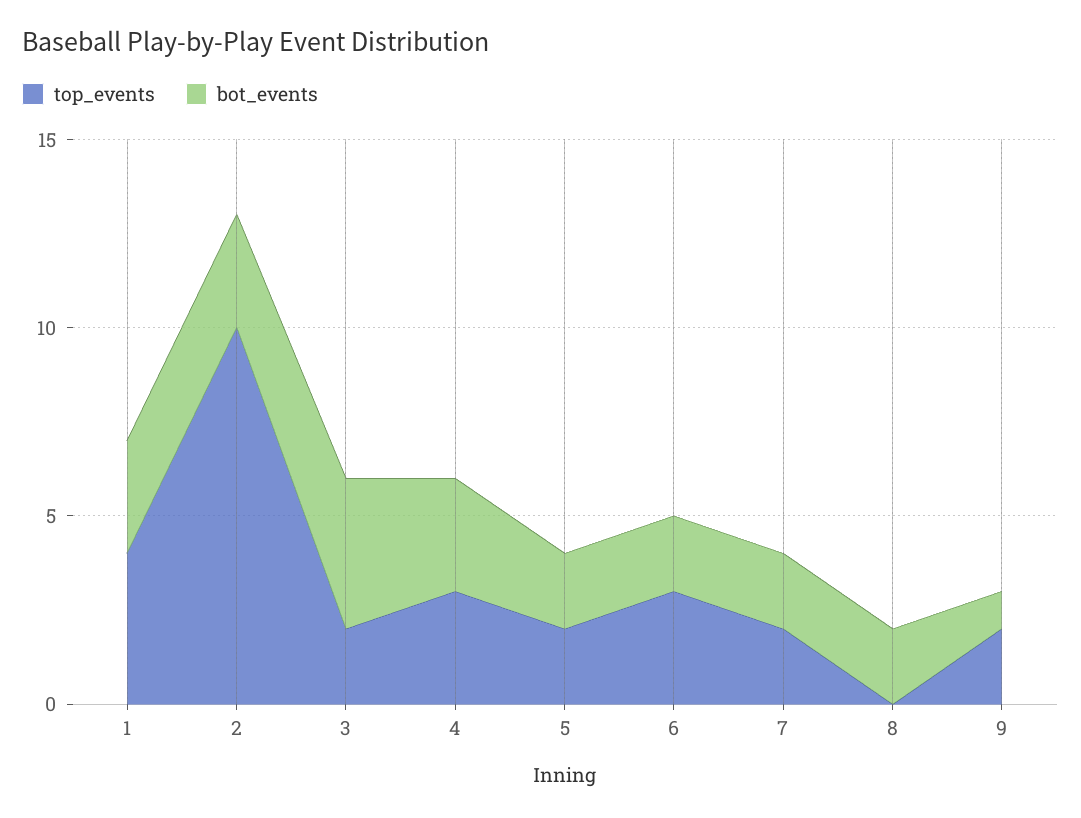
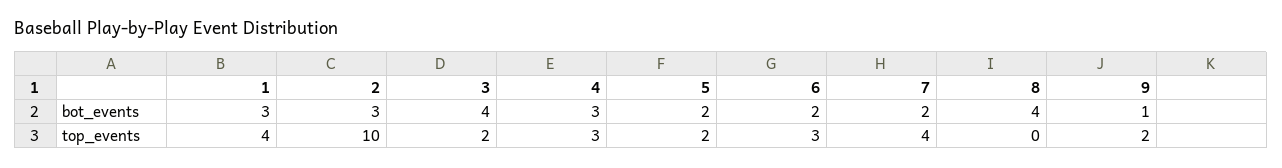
  {
    "top_events": {
      "1": 4,
      "2": 10,
      "3": 2,
      "4": 3,
      "5": 2,
      "6": 3,
-     "7": 2,
+     "7": 4,
      "8": 0,
      "9": 2
    },
    "bot_events": {
      "1": 3,
      "2": 3,
      "3": 4,
      "4": 3,
      "5": 2,
      "6": 2,
      "7": 2,
-     "8": 2,
+     "8": 4,
      "9": 1
    }
  }

